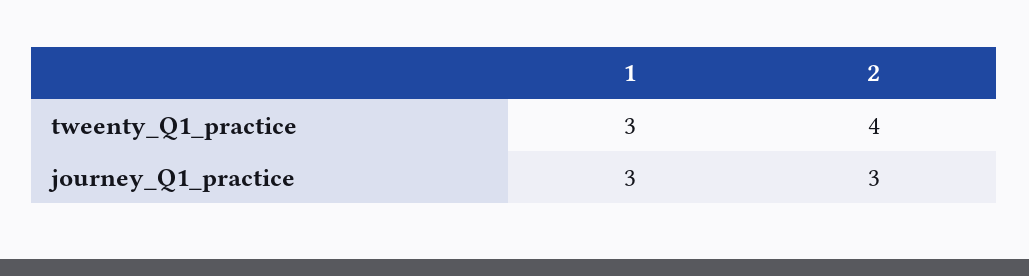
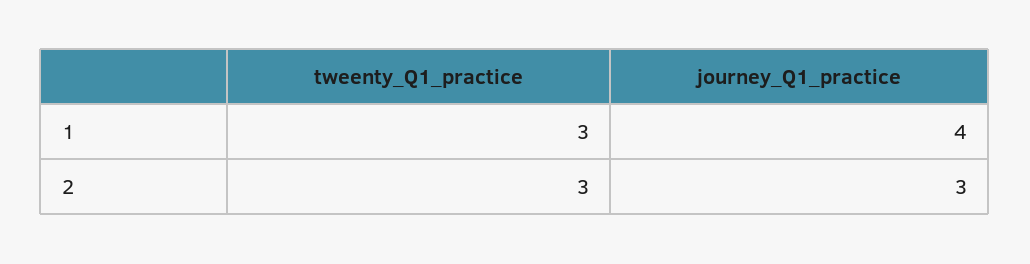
  {
    "1": {
      "tweenty_Q1_practice": 3,
-     "journey_Q1_practice": 3
+     "journey_Q1_practice": 4
    },
    "2": {
-     "tweenty_Q1_practice": 4,
+     "tweenty_Q1_practice": 3,
      "journey_Q1_practice": 3
    }
  }

